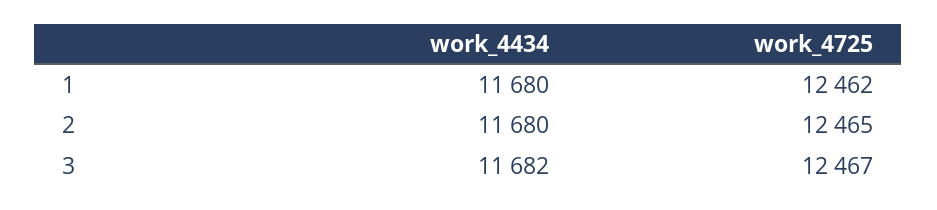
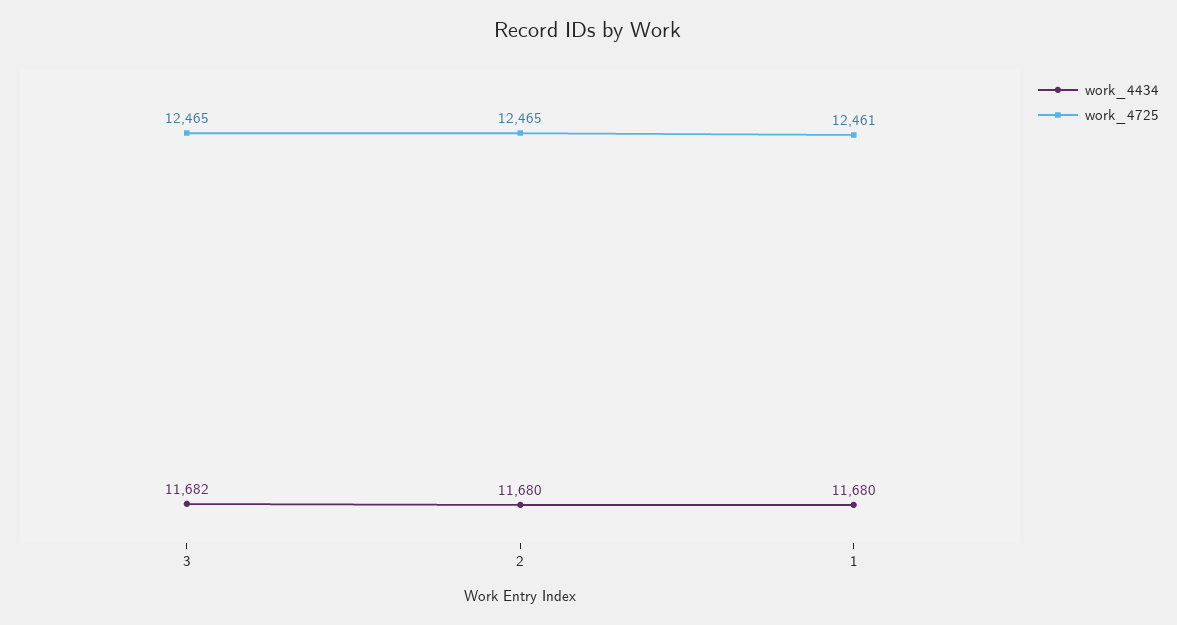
  {
    "work_4434": {
      "1": 11680,
      "2": 11680,
      "3": 11682
    },
    "work_4725": {
-     "1": 12462,
+     "1": 12461,
      "2": 12465,
-     "3": 12467
+     "3": 12465
    }
  }

